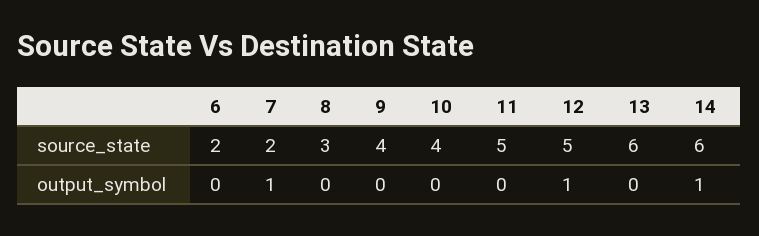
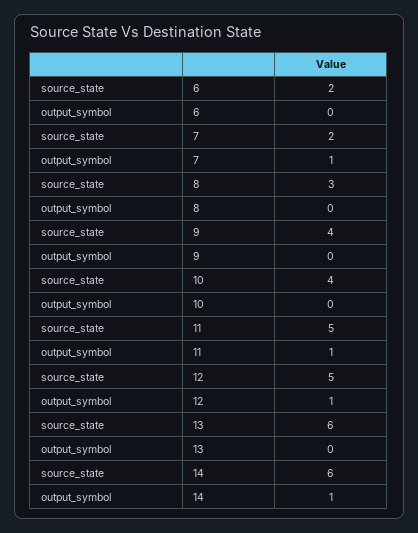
  {
    "6": {
      "source_state": 2,
      "output_symbol": 0
    },
    "7": {
      "source_state": 2,
      "output_symbol": 1
    },
    "8": {
      "source_state": 3,
      "output_symbol": 0
    },
    "9": {
      "source_state": 4,
      "output_symbol": 0
    },
    "10": {
      "source_state": 4,
      "output_symbol": 0
    },
    "11": {
      "source_state": 5,
-     "output_symbol": 0
+     "output_symbol": 1
    },
    "12": {
      "source_state": 5,
      "output_symbol": 1
    },
    "13": {
      "source_state": 6,
      "output_symbol": 0
    },
    "14": {
      "source_state": 6,
      "output_symbol": 1
    }
  }

